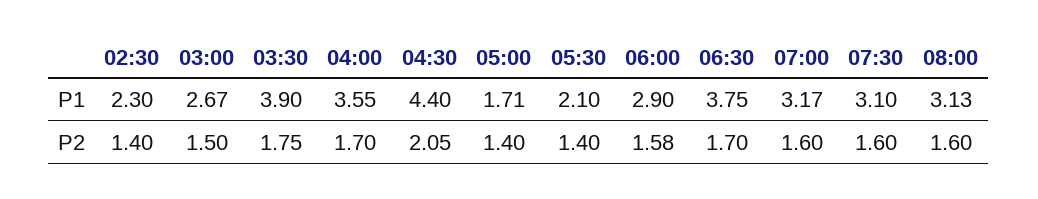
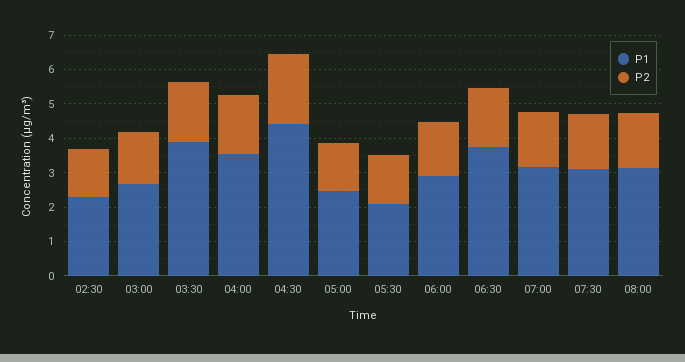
  {
    "P1": {
      "02:30": 2.3,
      "03:00": 2.67,
      "03:30": 3.9,
      "04:00": 3.55,
      "04:30": 4.4,
-     "05:00": 1.71,
+     "05:00": 2.5,
      "05:30": 2.1,
      "06:00": 2.9,
      "06:30": 3.75,
      "07:00": 3.17,
      "07:30": 3.1,
      "08:00": 3.13
    },
    "P2": {
      "02:30": 1.4,
      "03:00": 1.5,
      "03:30": 1.75,
      "04:00": 1.7,
      "04:30": 2.05,
      "05:00": 1.4,
      "05:30": 1.4,
      "06:00": 1.58,
      "06:30": 1.7,
      "07:00": 1.6,
      "07:30": 1.6,
      "08:00": 1.6
    }
  }

